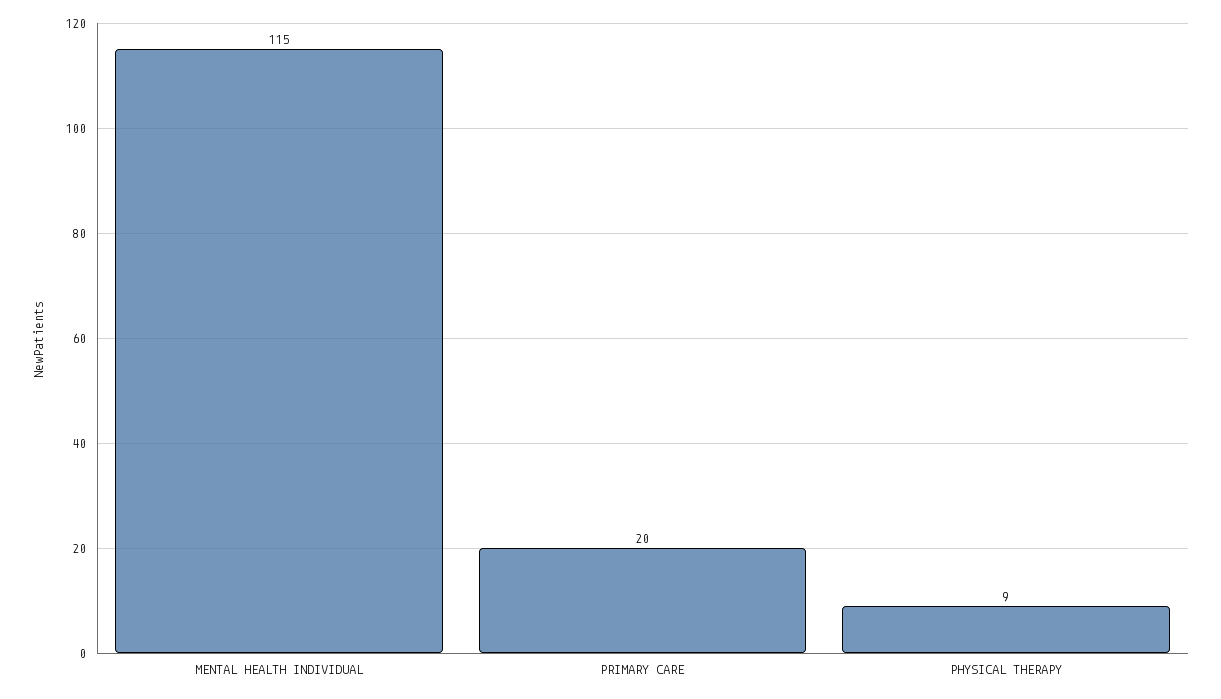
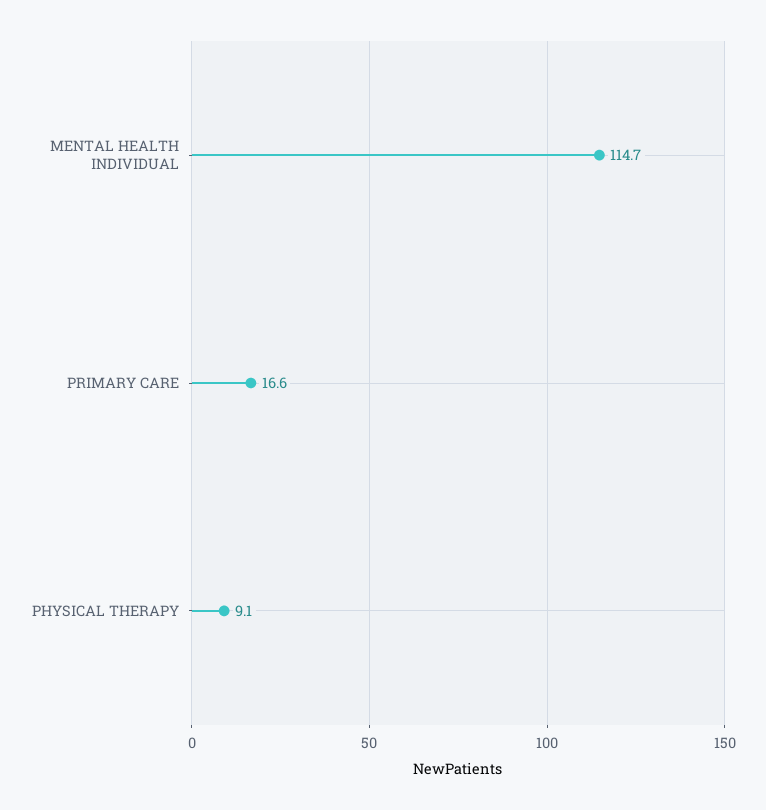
  {
    "MENTAL HEALTH INDIVIDUAL": 114.7,
-   "PRIMARY CARE": 20,
+   "PRIMARY CARE": 16.6,
    "PHYSICAL THERAPY": 9.1
  }

